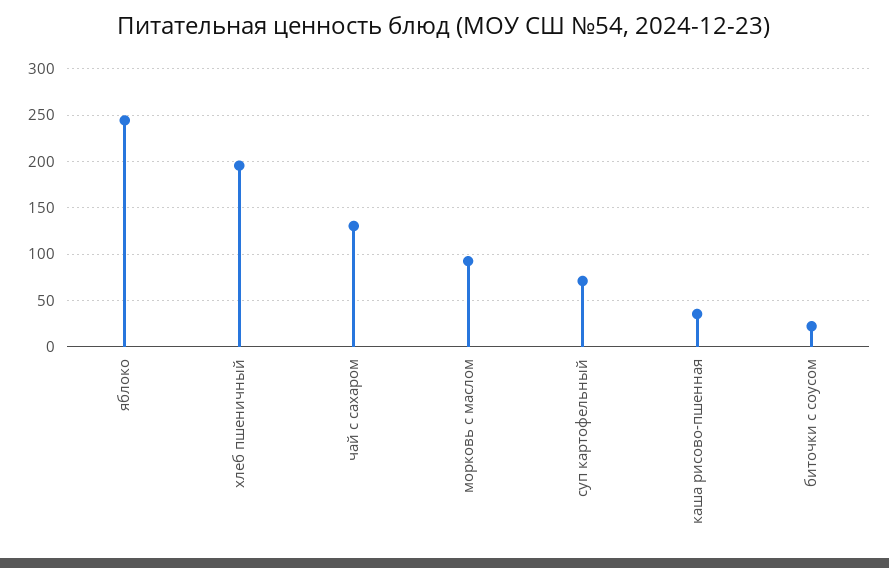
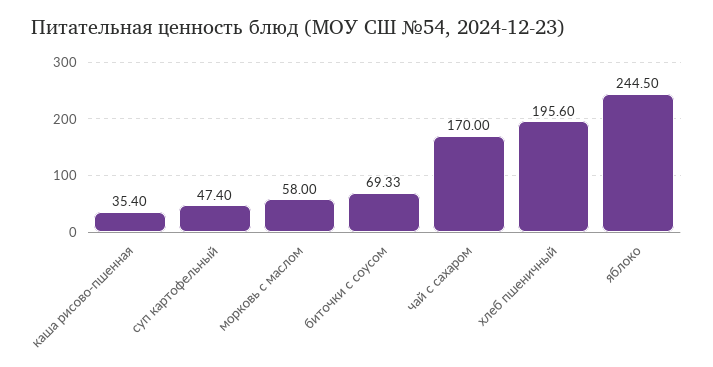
  {
    "яблоко": 244.5,
    "хлеб пшеничный": 195.6,
-   "чай с сахаром": 130,
+   "чай с сахаром": 170,
-   "морковь с маслом": 90,
+   "морковь с маслом": 58,
-   "суп картофельный": 70,
+   "суп картофельный": 47.4,
    "каша рисово-пшенная": 35.4,
-   "биточки с соусом": 20
+   "биточки с соусом": 69.33
  }

